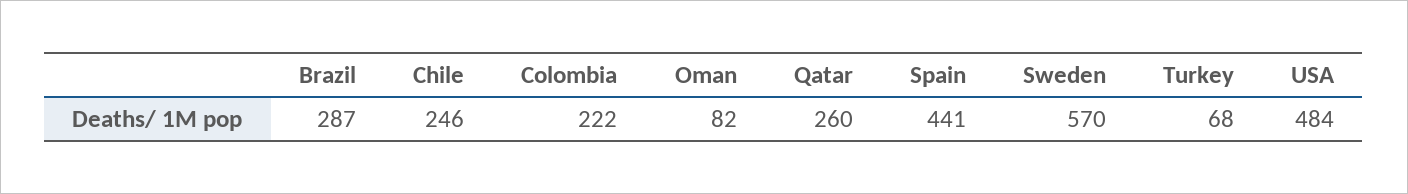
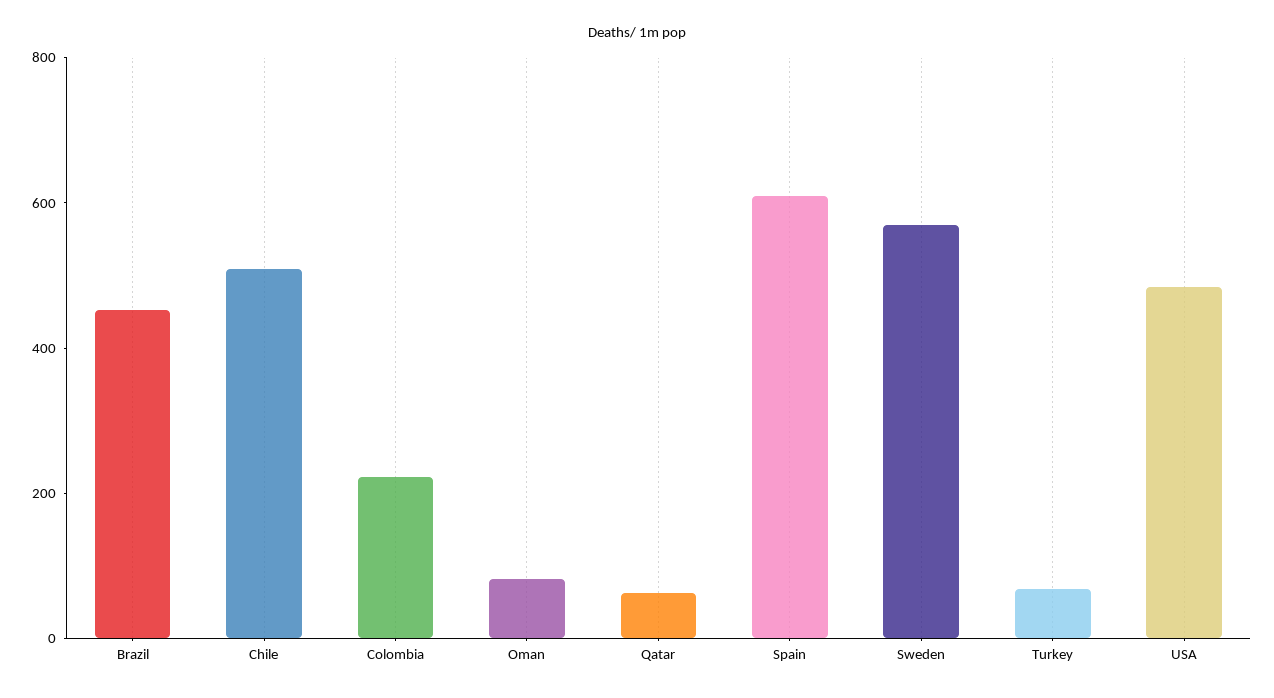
  {
-   "Brazil": 287,
+   "Brazil": 450,
-   "Chile": 246,
+   "Chile": 500,
    "Colombia": 222,
    "Oman": 82,
-   "Qatar": 260,
+   "Qatar": 50,
-   "Spain": 441,
+   "Spain": 600,
    "Sweden": 570,
    "Turkey": 68,
    "USA": 484
  }

